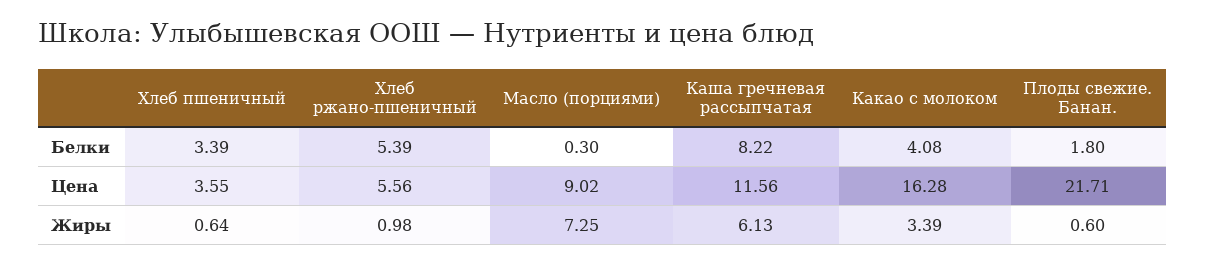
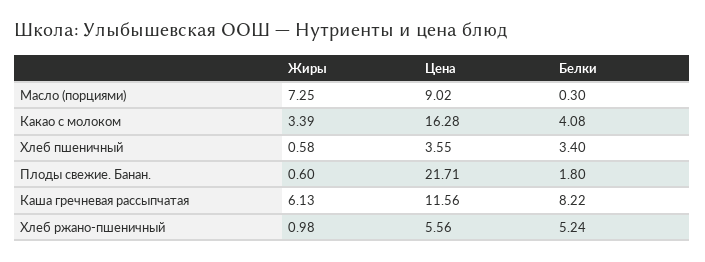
  {
    "Хлеб пшеничный": {
-     "Белки": 3.39,
+     "Белки": 3.4,
      "Цена": 3.55,
-     "Жиры": 0.64
+     "Жиры": 0.58
    },
    "Хлеб ржано-пшеничный": {
-     "Белки": 5.39,
+     "Белки": 5.24,
      "Цена": 5.56,
      "Жиры": 0.98
    },
    "Масло (порциями)": {
      "Белки": 0.3,
      "Цена": 9.02,
      "Жиры": 7.25
    },
    "Каша гречневая рассыпчатая": {
      "Белки": 8.22,
      "Цена": 11.56,
      "Жиры": 6.13
    },
    "Какао с молоком": {
      "Белки": 4.08,
      "Цена": 16.28,
      "Жиры": 3.39
    },
    "Плоды свежие. Банан.": {
      "Белки": 1.8,
      "Цена": 21.71,
      "Жиры": 0.6
    }
  }

